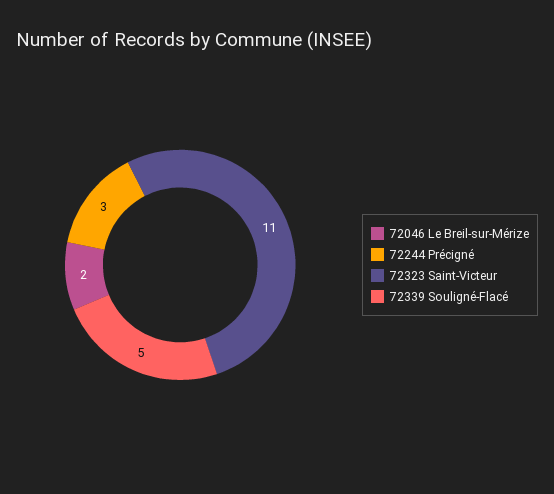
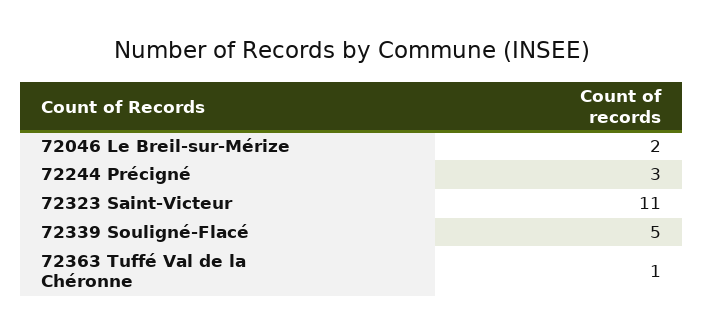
  {
    "72046 Le Breil-sur-Mérize": 2,
    "72244 Précigné": 3,
    "72323 Saint-Victeur": 11,
-   "72339 Souligné-Flacé": 5
+   "72339 Souligné-Flacé": 5,
+   "72363 Tuffé Val de la Chéronne": 1
  }

